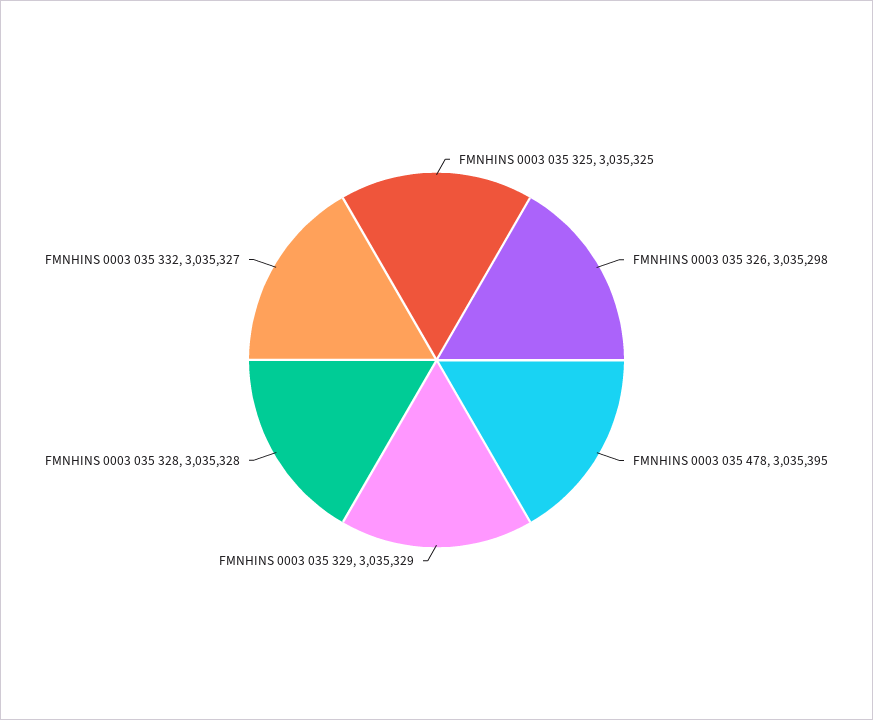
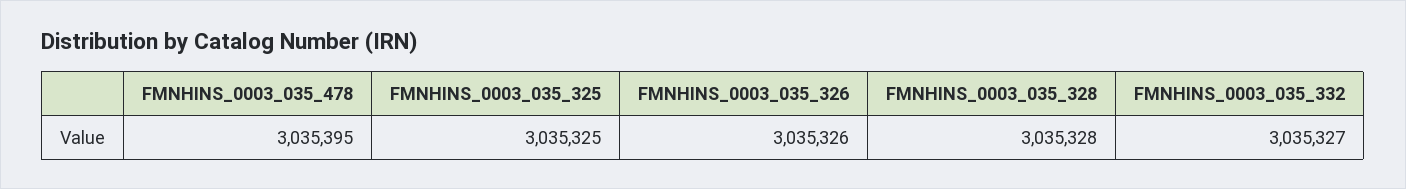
  {
    "FMNHINS 0003 035 325": 3035325,
-   "FMNHINS 0003 035 326": 3035298,
+   "FMNHINS 0003 035 326": 3035326,
    "FMNHINS 0003 035 478": 3035395,
-   "FMNHINS 0003 035 329": 3035329,
    "FMNHINS 0003 035 328": 3035328,
    "FMNHINS 0003 035 332": 3035327
  }

